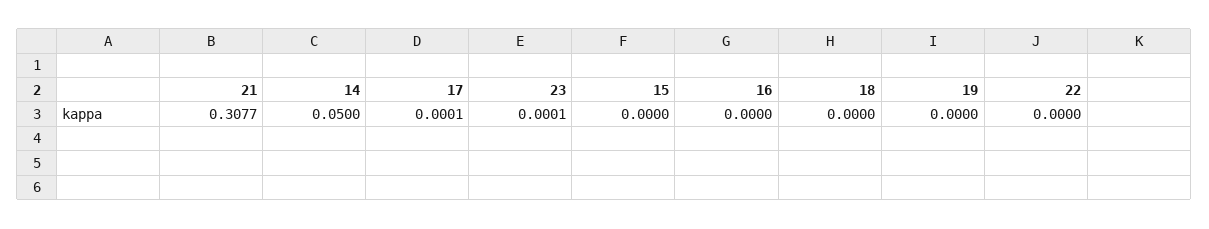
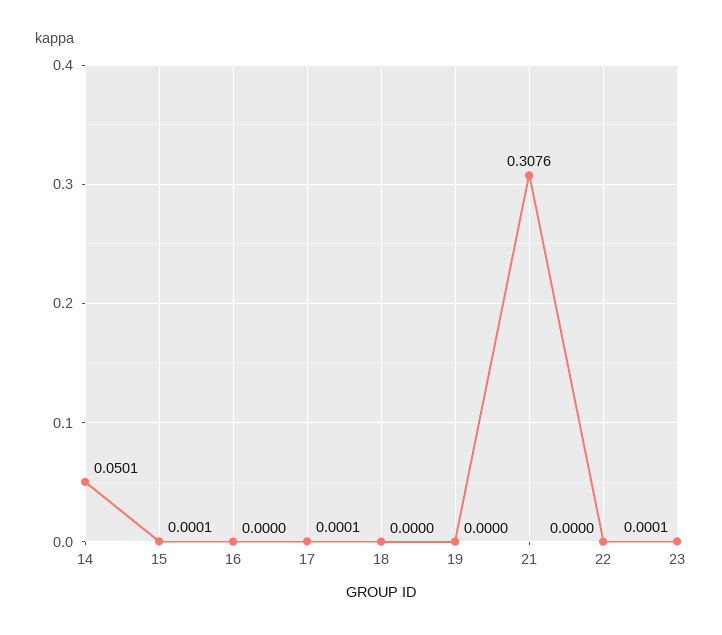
  {
-   "21": 0.3077,
+   "21": 0.3076,
-   "14": 0.05,
+   "14": 0.0501,
    "17": 0.0001,
    "23": 0.0001,
-   "15": 0,
+   "15": 0.0001,
    "16": 0,
    "18": 0,
    "19": 0,
    "22": 0
  }

